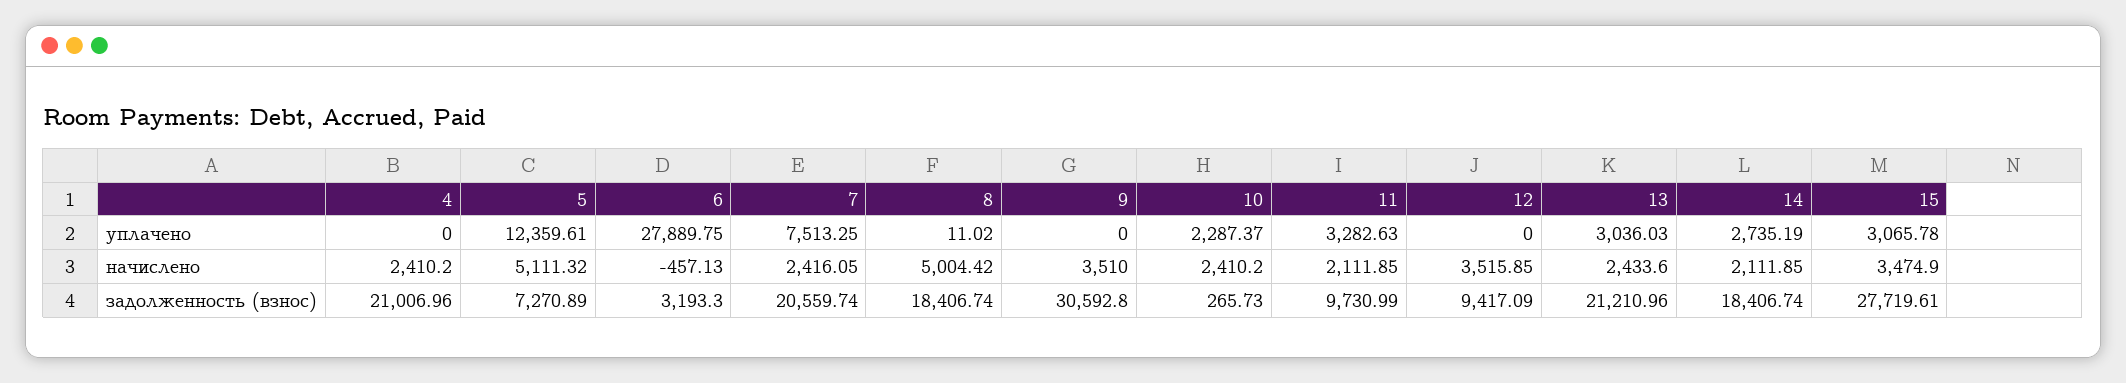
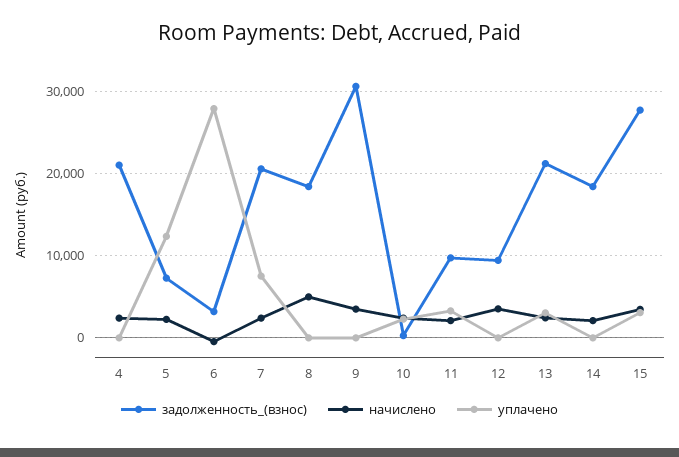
  {
    "уплачено": {
      "4": 0,
      "5": 12359.61,
      "6": 27889.75,
      "7": 7513.25,
      "8": 11.02,
      "9": 0,
      "10": 2287.37,
      "11": 3282.63,
      "12": 0,
      "13": 3036.03,
-     "14": 2735.19,
+     "14": 0,
      "15": 3065.78
    },
    "начислено": {
      "4": 2410.2,
-     "5": 5111.32,
+     "5": 2000,
      "6": -457.13,
      "7": 2416.05,
      "8": 5004.42,
      "9": 3510,
      "10": 2410.2,
      "11": 2111.85,
      "12": 3515.85,
      "13": 2433.6,
      "14": 2111.85,
      "15": 3474.9
    },
    "задолженность (взнос)": {
      "4": 21006.96,
      "5": 7270.89,
      "6": 3193.3,
      "7": 20559.74,
      "8": 18406.74,
      "9": 30592.8,
      "10": 265.73,
      "11": 9730.99,
      "12": 9417.09,
      "13": 21210.96,
      "14": 18406.74,
      "15": 27719.61
    }
  }

